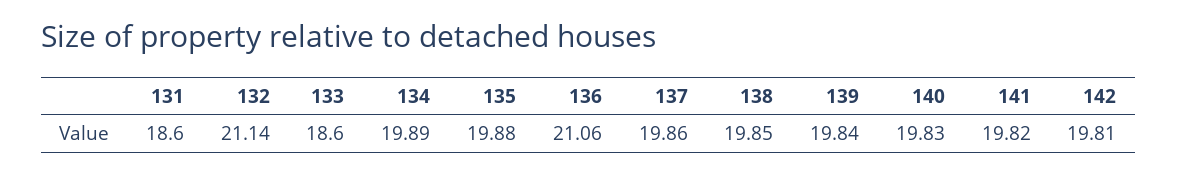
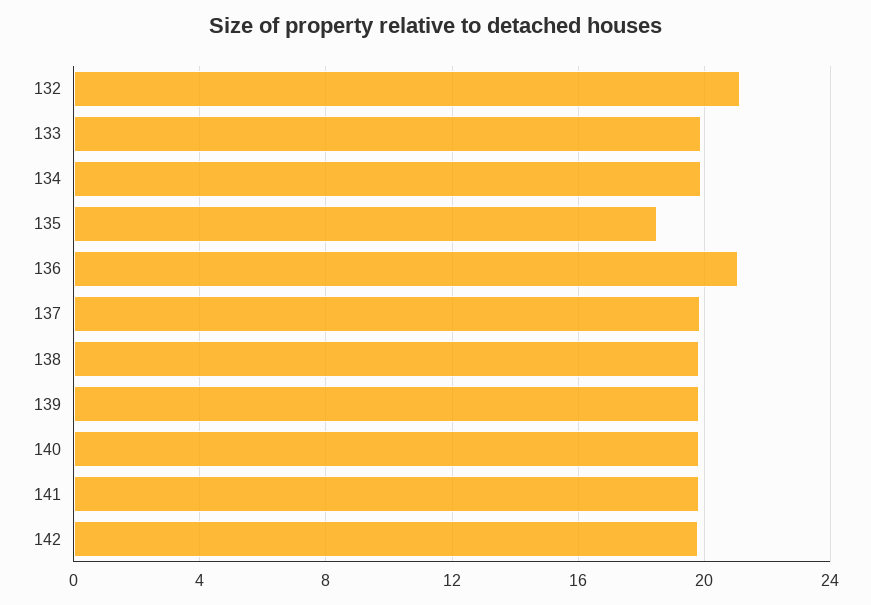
  {
-   "131": 18.6,
    "132": 21.14,
-   "133": 18.6,
+   "133": 20,
    "134": 19.89,
-   "135": 19.88,
+   "135": 18.5,
    "136": 21.06,
    "137": 19.86,
    "138": 19.85,
    "139": 19.84,
    "140": 19.83,
    "141": 19.82,
    "142": 19.81
  }

